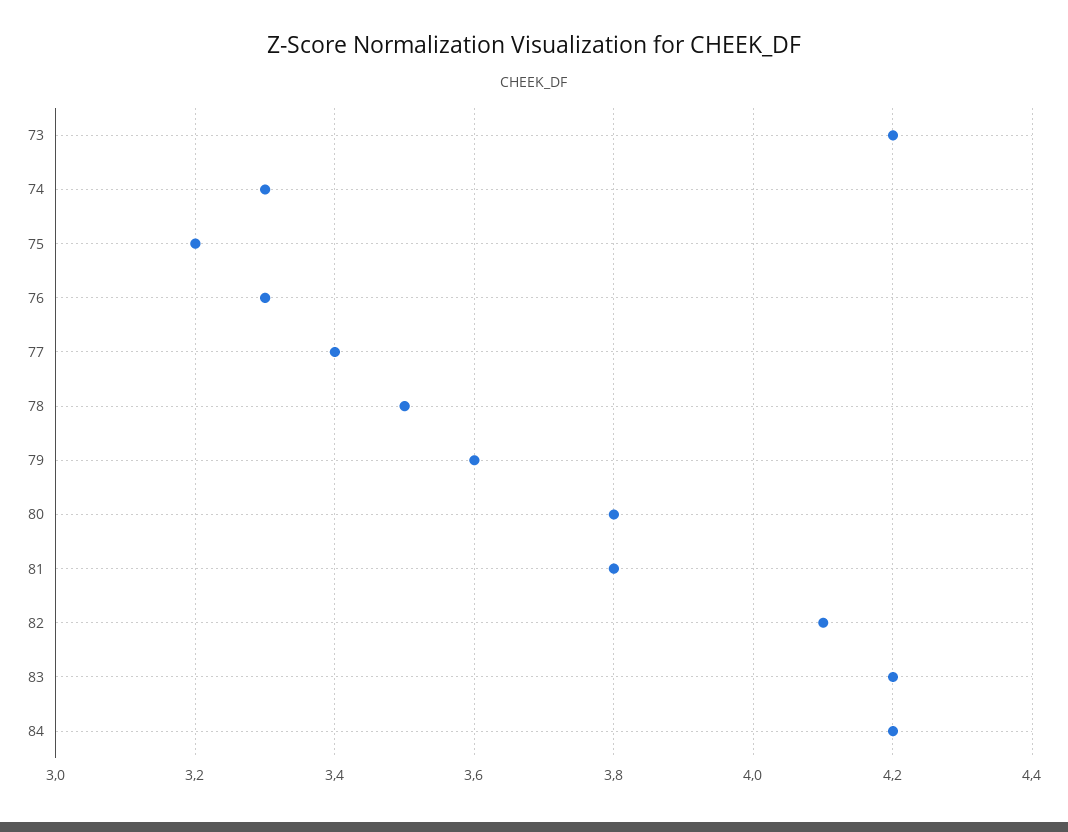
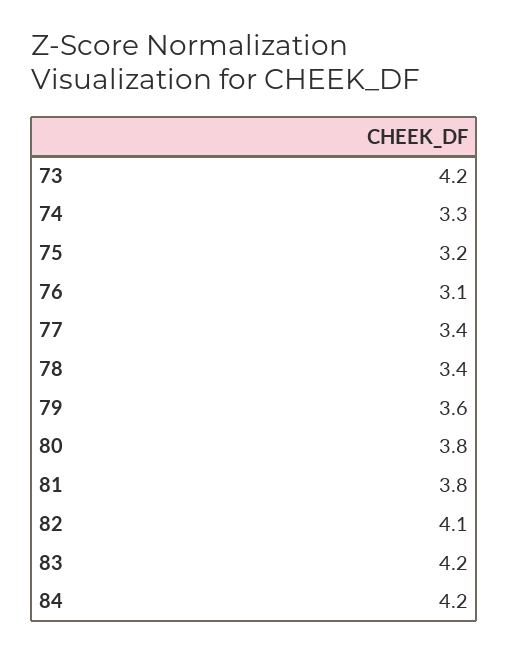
  {
    "73": 4.2,
    "74": 3.3,
    "75": 3.2,
-   "76": 3.3,
+   "76": 3.1,
    "77": 3.4,
-   "78": 3.5,
+   "78": 3.4,
    "79": 3.6,
    "80": 3.8,
    "81": 3.8,
    "82": 4.1,
    "83": 4.2,
    "84": 4.2
  }

